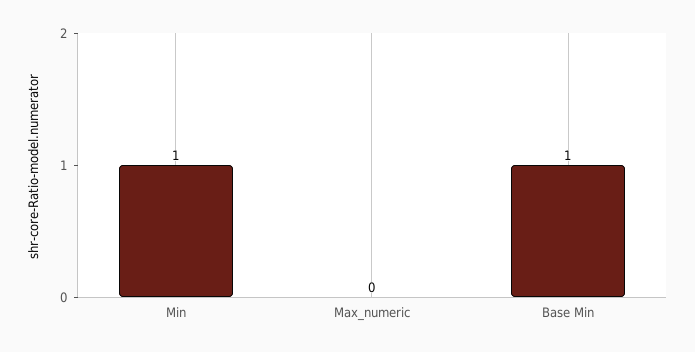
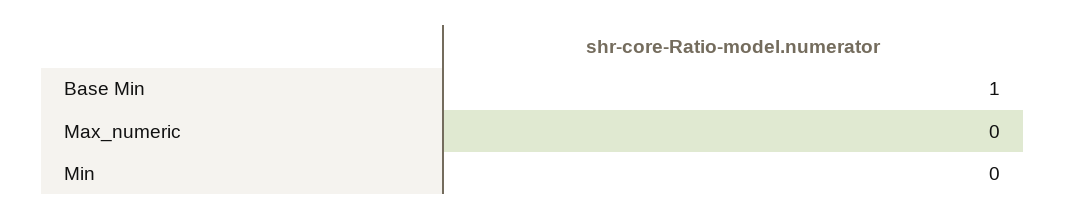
  {
-   "Min": 1,
+   "Min": 0,
    "Max_numeric": 0,
    "Base Min": 1
  }

